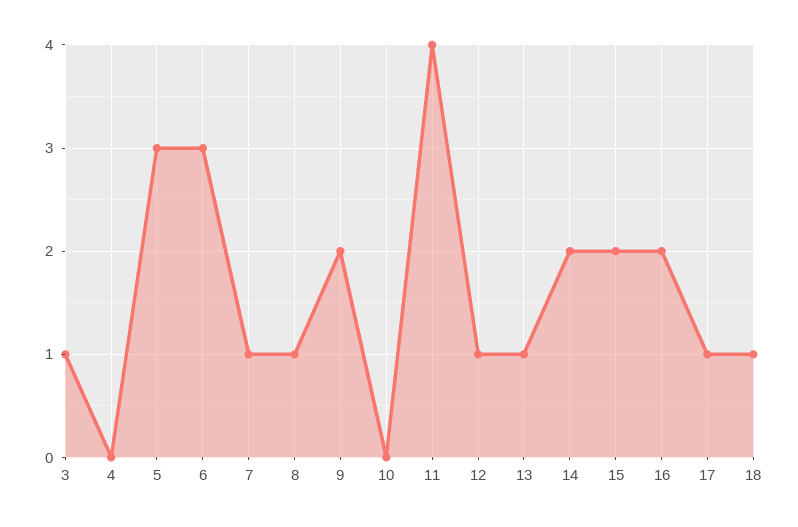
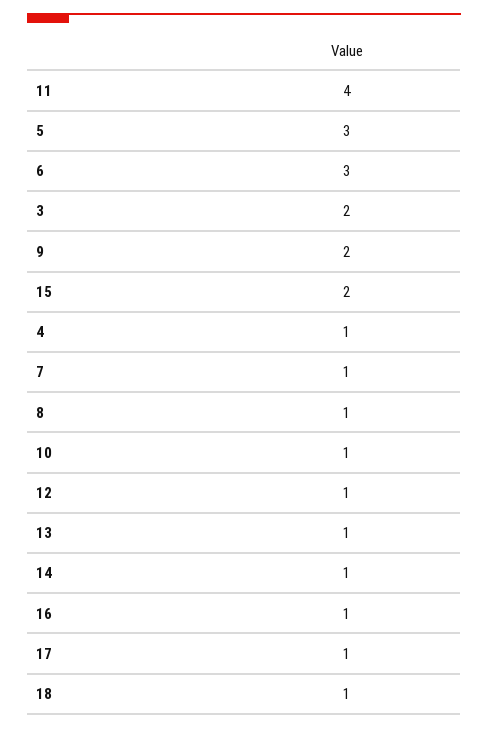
  {
-   "3": 1,
+   "3": 2,
-   "4": 0,
+   "4": 1,
    "5": 3,
    "6": 3,
    "7": 1,
    "8": 1,
    "9": 2,
-   "10": 0,
+   "10": 1,
    "11": 4,
    "12": 1,
    "13": 1,
-   "14": 2,
+   "14": 1,
    "15": 2,
-   "16": 2,
+   "16": 1,
    "17": 1,
    "18": 1
  }

